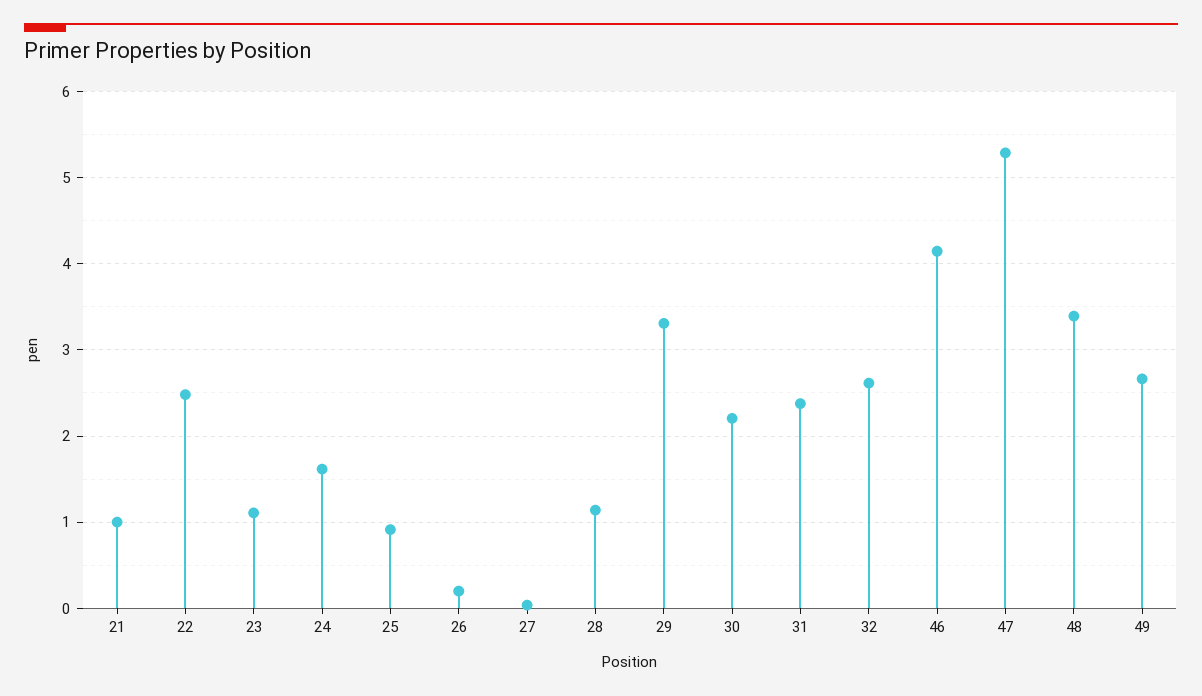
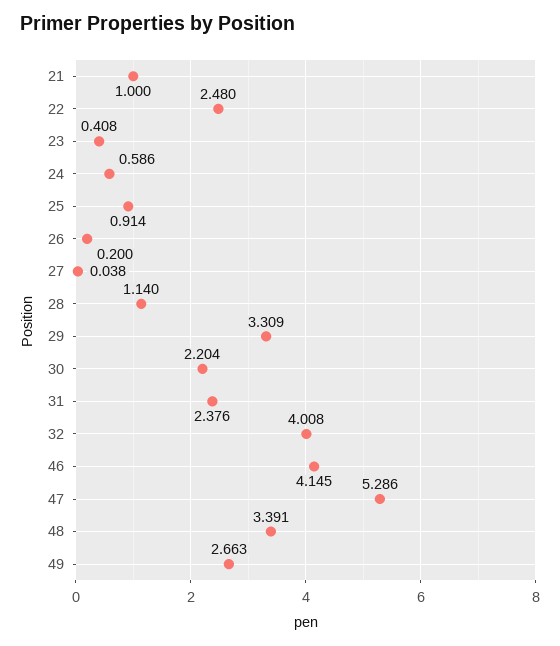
  {
    "21": 1,
    "22": 2.48,
-   "23": 1.1,
+   "23": 0.408,
-   "24": 1.6,
+   "24": 0.586,
    "25": 0.914,
    "26": 0.2,
    "27": 0.038,
    "28": 1.14,
    "29": 3.309,
    "30": 2.204,
    "31": 2.376,
-   "32": 2.6,
+   "32": 4.008,
    "46": 4.145,
    "47": 5.286,
    "48": 3.391,
    "49": 2.663
  }

